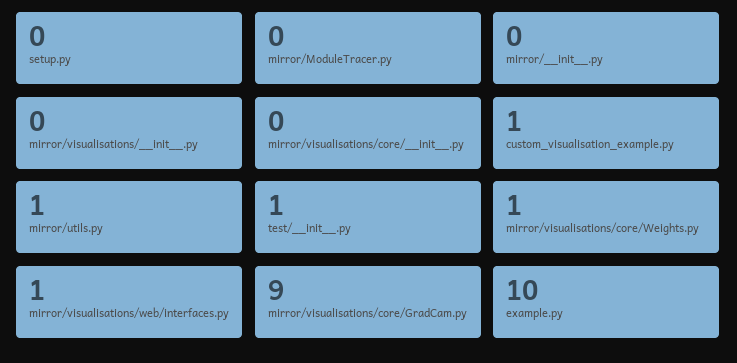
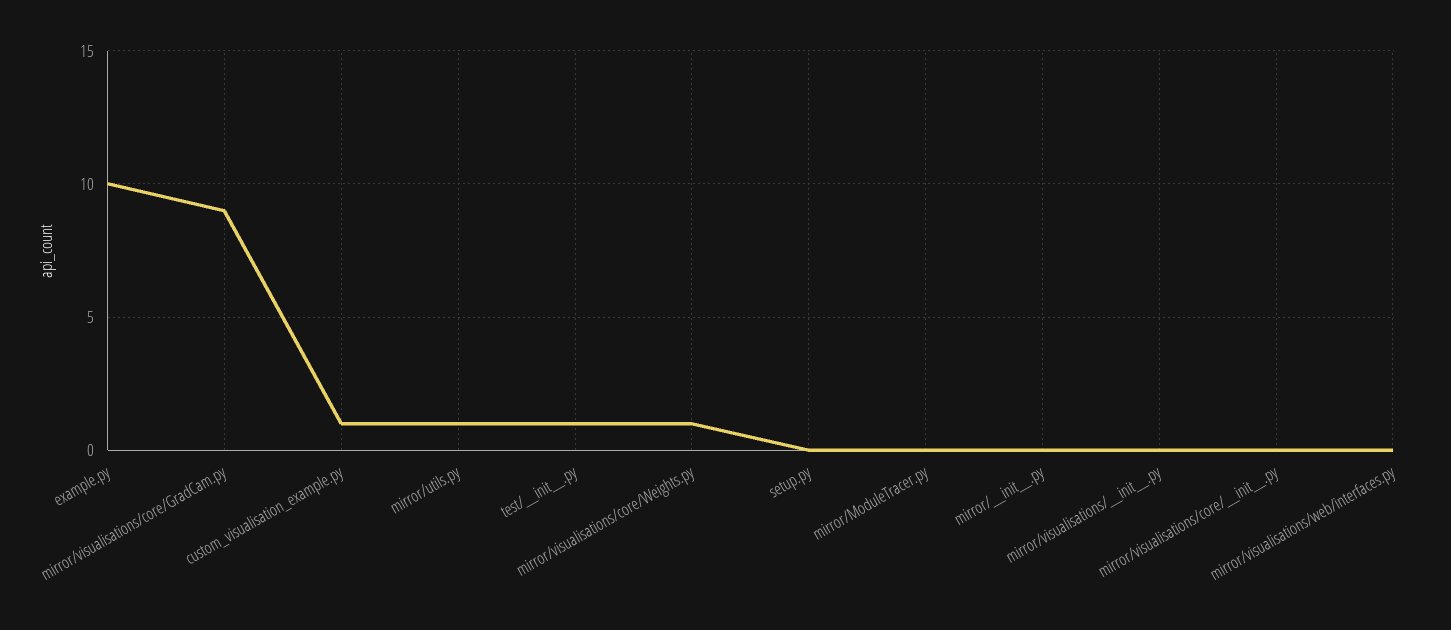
  {
    "setup.py": 0,
    "mirror/ModuleTracer.py": 0,
    "mirror/__init__.py": 0,
    "mirror/visualisations/__init__.py": 0,
    "mirror/visualisations/core/__init__.py": 0,
    "custom_visualisation_example.py": 1,
    "mirror/utils.py": 1,
    "test/__init__.py": 1,
    "mirror/visualisations/core/Weights.py": 1,
-   "mirror/visualisations/web/interfaces.py": 1,
+   "mirror/visualisations/web/interfaces.py": 0,
    "mirror/visualisations/core/GradCam.py": 9,
    "example.py": 10
  }

